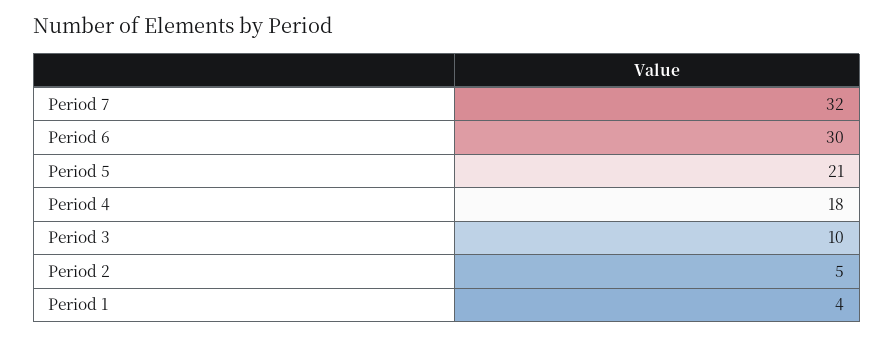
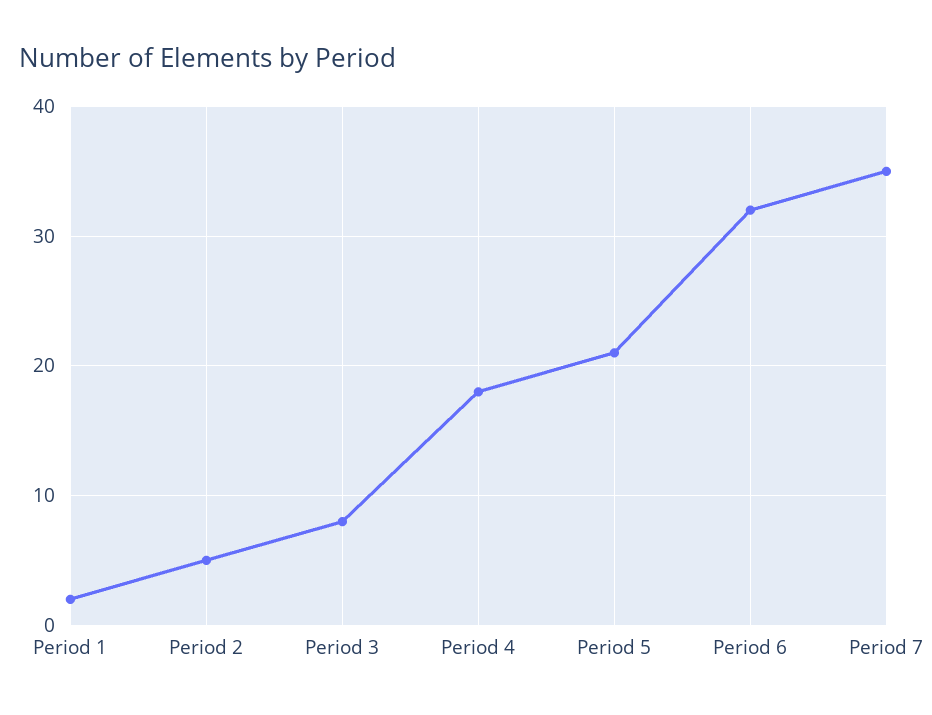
  {
-   "Period 7": 32,
+   "Period 7": 35,
-   "Period 6": 30,
+   "Period 6": 32,
    "Period 5": 21,
    "Period 4": 18,
-   "Period 3": 10,
+   "Period 3": 8,
    "Period 2": 5,
-   "Period 1": 4
+   "Period 1": 2
  }

